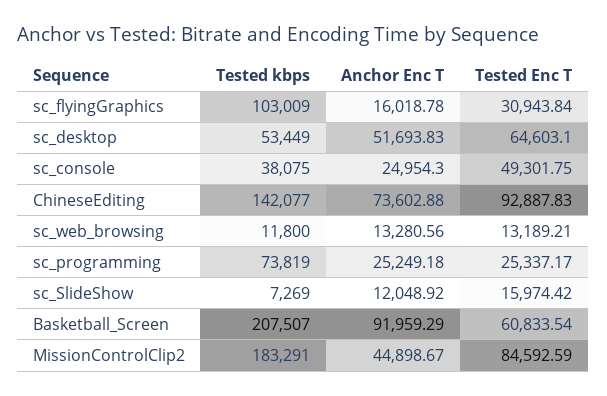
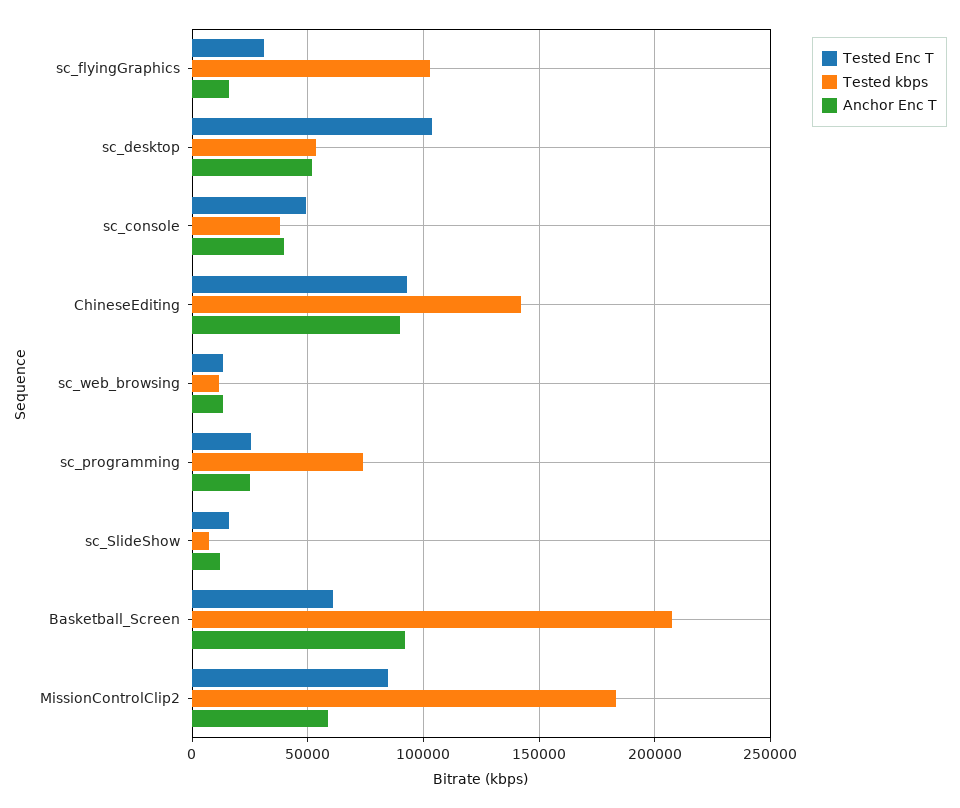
  {
    "Tested kbps": {
      "sc_flyingGraphics": 103009,
      "sc_desktop": 53449,
      "sc_console": 38075,
      "ChineseEditing": 142077,
      "sc_web_browsing": 11800,
      "sc_programming": 73819,
      "sc_SlideShow": 7269,
      "Basketball_Screen": 207507,
      "MissionControlClip2": 183291
    },
    "Anchor Enc T": {
      "sc_flyingGraphics": 16018.78,
      "sc_desktop": 51693.83,
-     "sc_console": 24954.3,
+     "sc_console": 40000,
-     "ChineseEditing": 73602.88,
+     "ChineseEditing": 90000,
      "sc_web_browsing": 13280.56,
      "sc_programming": 25249.18,
      "sc_SlideShow": 12048.92,
      "Basketball_Screen": 91959.29,
-     "MissionControlClip2": 44898.67
+     "MissionControlClip2": 60000
    },
    "Tested Enc T": {
      "sc_flyingGraphics": 30943.84,
-     "sc_desktop": 64603.1,
+     "sc_desktop": 105000,
      "sc_console": 49301.75,
      "ChineseEditing": 92887.83,
      "sc_web_browsing": 13189.21,
      "sc_programming": 25337.17,
      "sc_SlideShow": 15974.42,
      "Basketball_Screen": 60833.54,
      "MissionControlClip2": 84592.59
    }
  }

